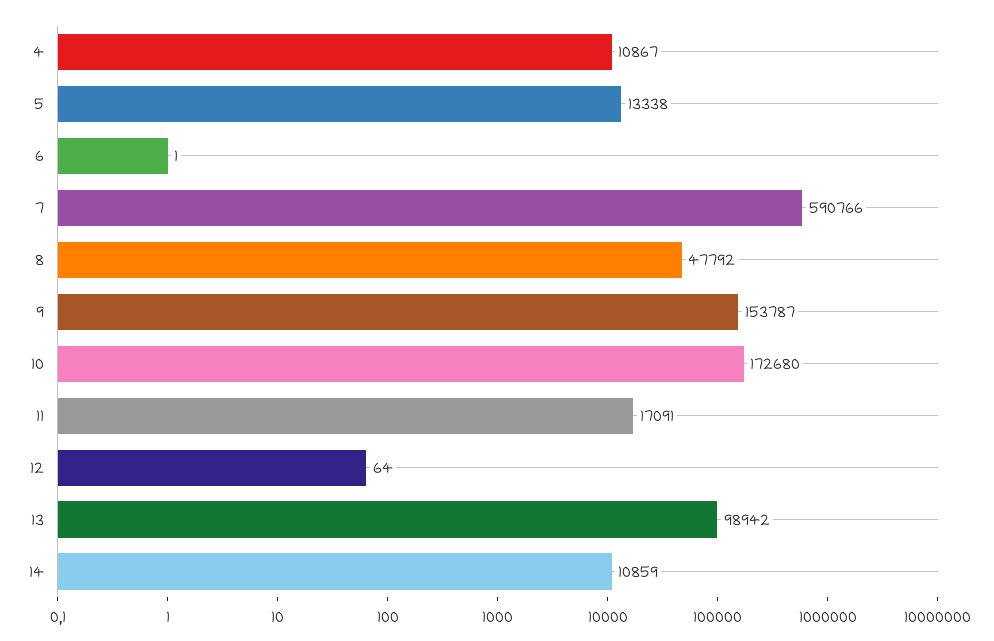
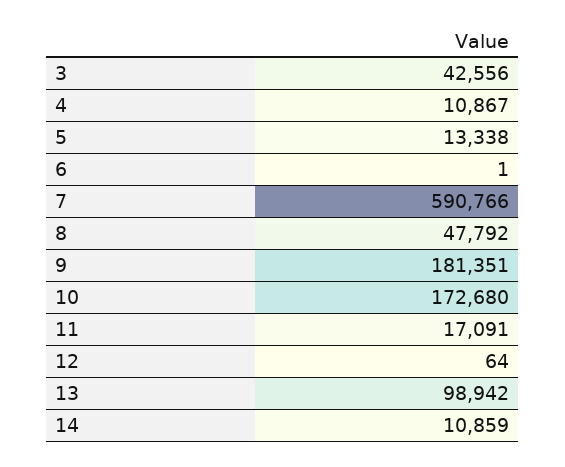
  {
    "4": 10867,
    "5": 13338,
    "6": 1,
    "7": 590766,
    "8": 47792,
-   "9": 153787,
+   "9": 181351,
    "10": 172680,
    "11": 17091,
    "12": 64,
    "13": 98942,
-   "14": 10859
+   "14": 10859,
+   "3": 42556
  }

